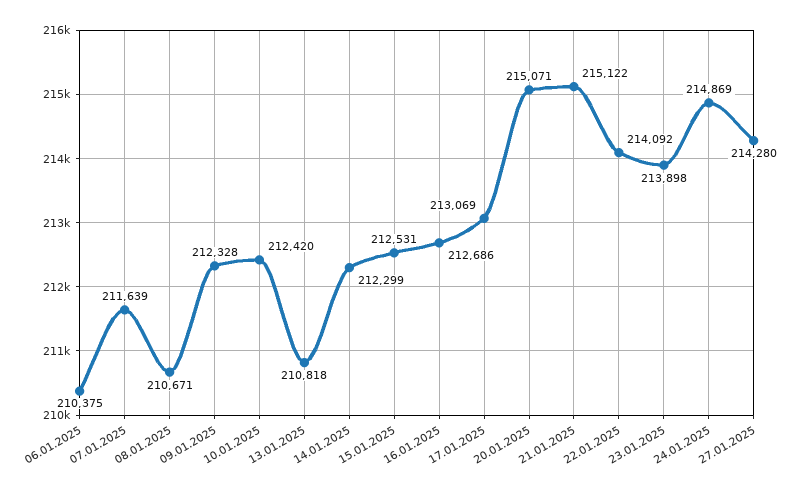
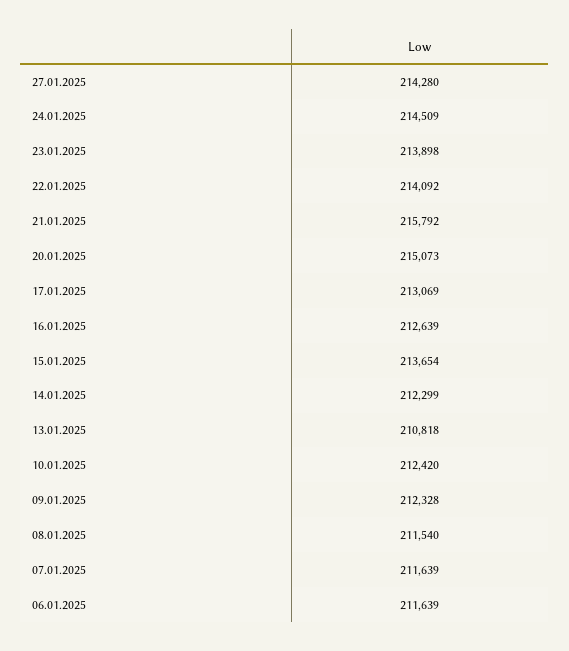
  {
-   "06.01.2025": 210375,
+   "06.01.2025": 211639,
    "07.01.2025": 211639,
-   "08.01.2025": 210671,
+   "08.01.2025": 211540,
    "09.01.2025": 212328,
    "10.01.2025": 212420,
    "13.01.2025": 210818,
    "14.01.2025": 212299,
-   "15.01.2025": 212531,
+   "15.01.2025": 213654,
-   "16.01.2025": 212686,
+   "16.01.2025": 212639,
    "17.01.2025": 213069,
-   "20.01.2025": 215071,
+   "20.01.2025": 215073,
-   "21.01.2025": 215122,
+   "21.01.2025": 215792,
    "22.01.2025": 214092,
    "23.01.2025": 213898,
-   "24.01.2025": 214869,
+   "24.01.2025": 214509,
    "27.01.2025": 214280
  }

